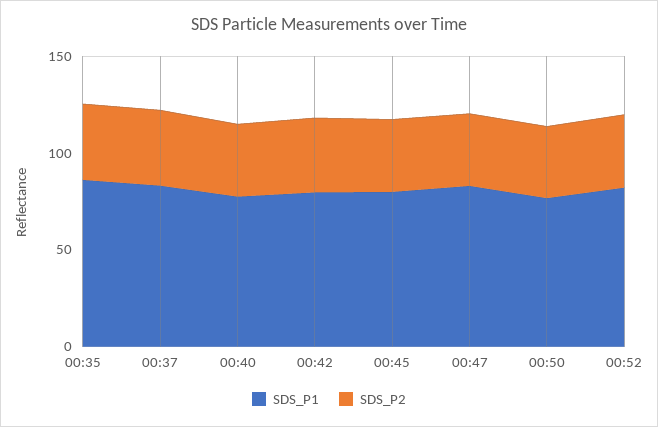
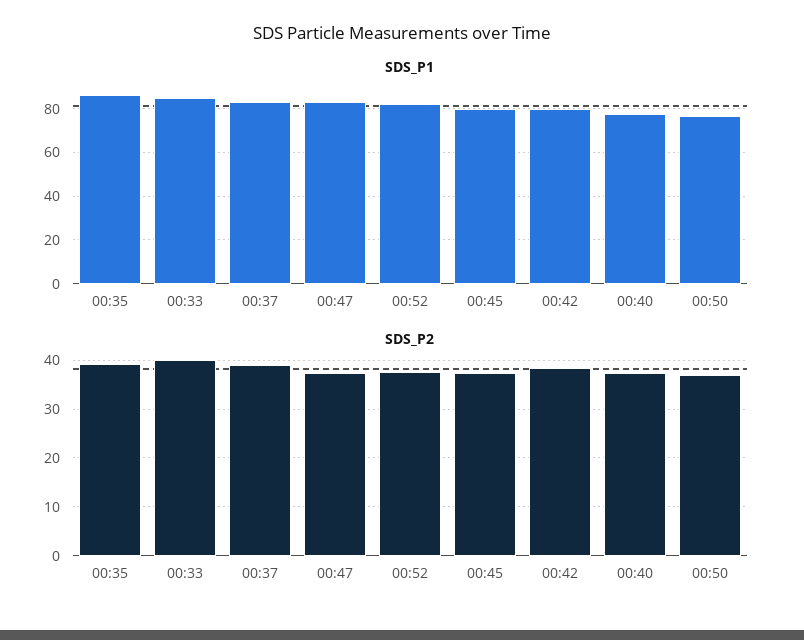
  {
    "SDS_P1": {
      "00:35": 85,
      "00:37": 85,
      "00:40": 75,
      "00:42": 80,
      "00:45": 80,
      "00:47": 85,
      "00:50": 75,
-     "00:52": 80
+     "00:52": 80,
+     "00:33": 85
    },
    "SDS_P2": {
      "00:35": 40,
      "00:37": 38,
      "00:40": 38,
      "00:42": 38,
      "00:45": 38,
      "00:47": 38,
      "00:50": 36,
-     "00:52": 38
+     "00:52": 38,
+     "00:33": 40
    }
  }

